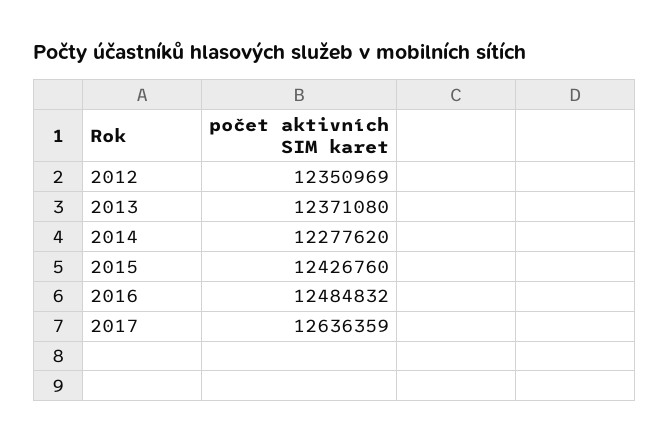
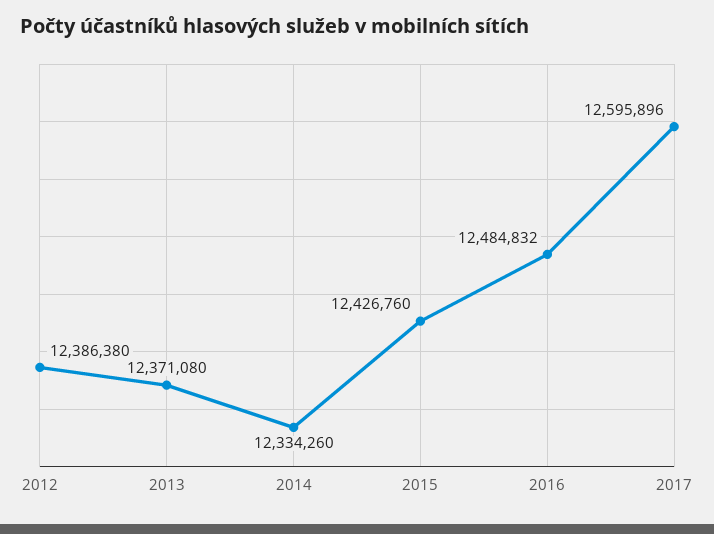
  {
-   "2012": 12350969,
+   "2012": 12386380,
    "2013": 12371080,
-   "2014": 12277620,
+   "2014": 12334260,
    "2015": 12426760,
    "2016": 12484832,
-   "2017": 12636359
+   "2017": 12595896
  }

